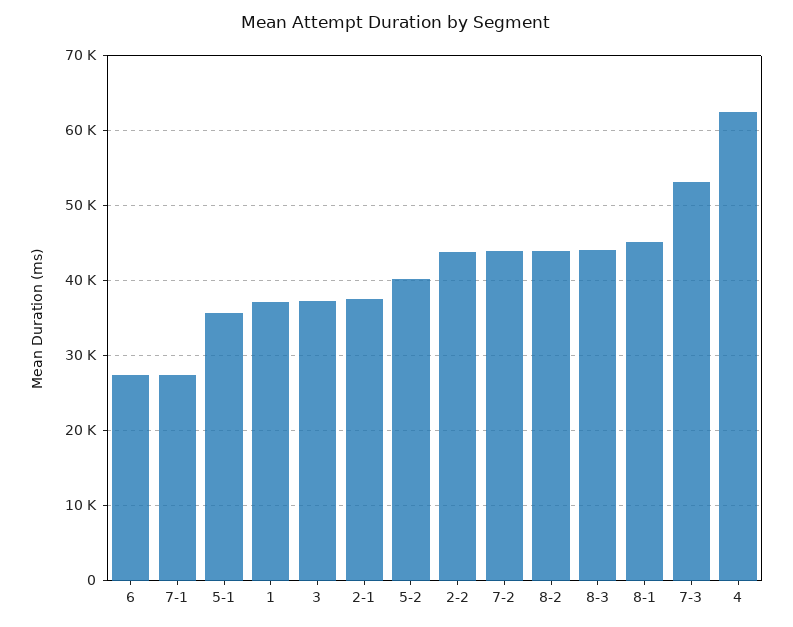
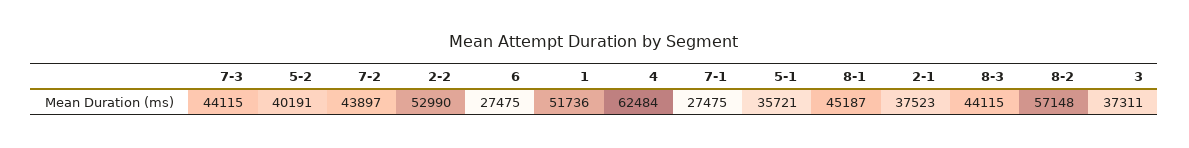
  {
    "6": 27475,
    "7-1": 27475,
    "5-1": 35721,
-   "1": 37000,
+   "1": 51736,
    "3": 37311,
    "2-1": 37523,
    "5-2": 40191,
-   "2-2": 44000,
+   "2-2": 52990,
    "7-2": 43897,
-   "8-2": 44000,
+   "8-2": 57148,
    "8-3": 44115,
    "8-1": 45187,
-   "7-3": 53000,
+   "7-3": 44115,
    "4": 62484
  }

